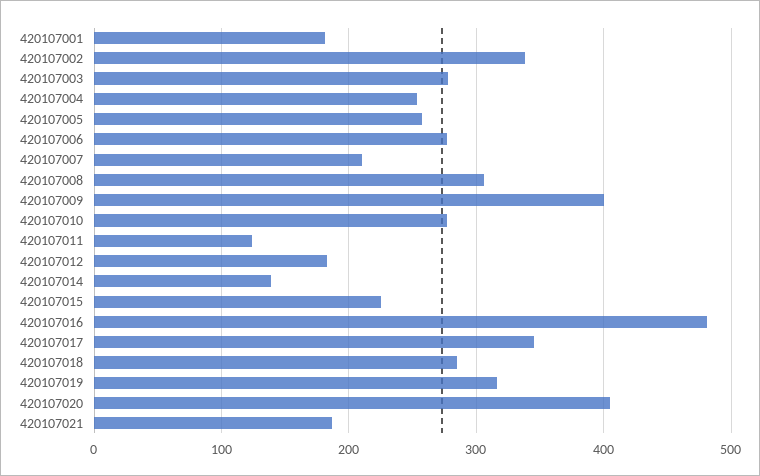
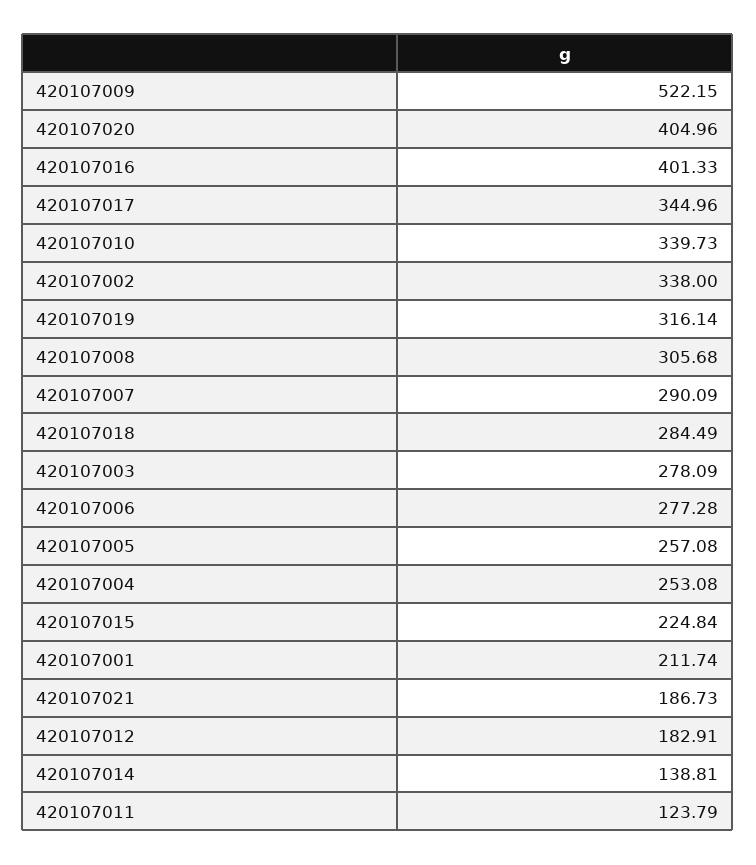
  {
-   "420107001": 180,
+   "420107001": 211.74,
    "420107002": 338,
    "420107003": 278.09,
    "420107004": 253.08,
    "420107005": 257.08,
    "420107006": 277.28,
-   "420107007": 210,
+   "420107007": 290.09,
    "420107008": 305.68,
-   "420107009": 400,
+   "420107009": 522.15,
-   "420107010": 280,
+   "420107010": 339.73,
    "420107011": 123.79,
    "420107012": 182.91,
    "420107014": 138.81,
    "420107015": 224.84,
-   "420107016": 480,
+   "420107016": 401.33,
    "420107017": 344.96,
    "420107018": 284.49,
    "420107019": 316.14,
    "420107020": 404.96,
    "420107021": 186.73
  }

